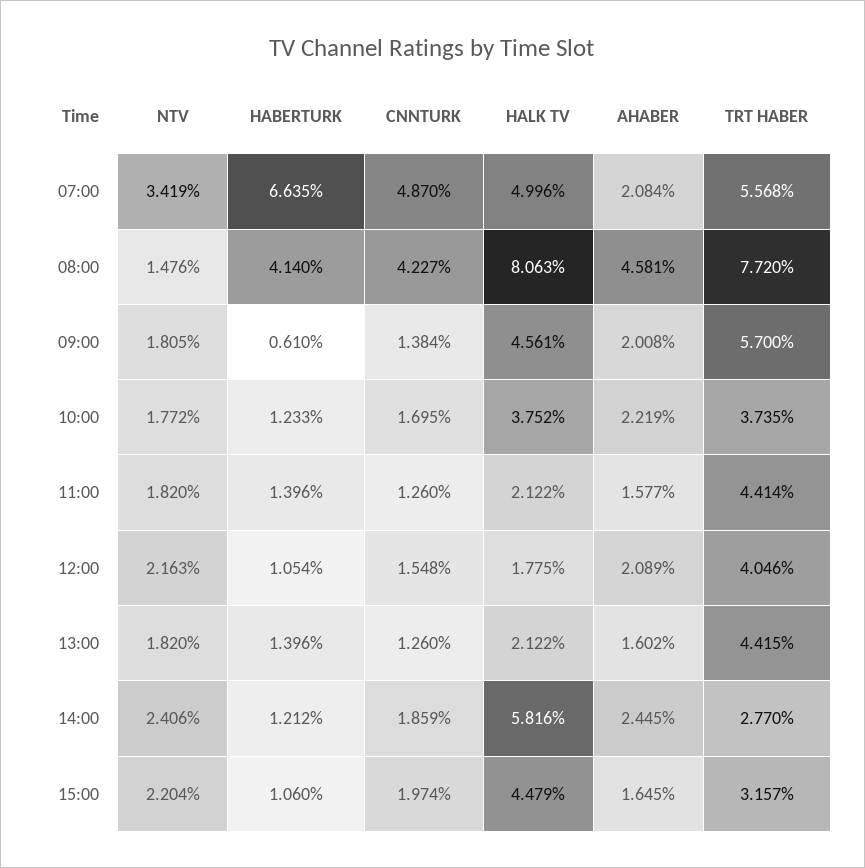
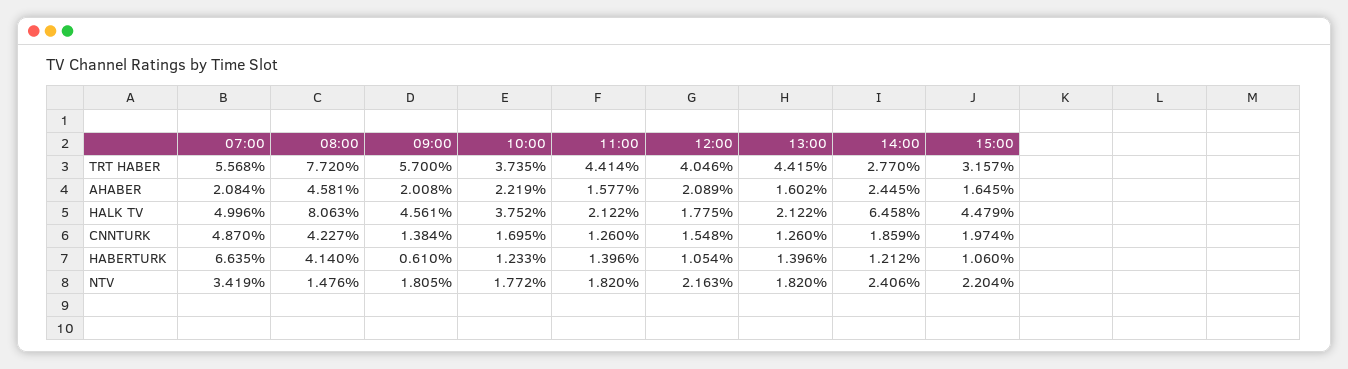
  {
    "NTV": {
      "07:00": 3.419,
      "08:00": 1.476,
      "09:00": 1.805,
      "10:00": 1.772,
      "11:00": 1.82,
      "12:00": 2.163,
      "13:00": 1.82,
      "14:00": 2.406,
      "15:00": 2.204
    },
    "HABERTURK": {
      "07:00": 6.635,
      "08:00": 4.14,
      "09:00": 0.61,
      "10:00": 1.233,
      "11:00": 1.396,
      "12:00": 1.054,
      "13:00": 1.396,
      "14:00": 1.212,
      "15:00": 1.06
    },
    "CNNTURK": {
      "07:00": 4.87,
      "08:00": 4.227,
      "09:00": 1.384,
      "10:00": 1.695,
      "11:00": 1.26,
      "12:00": 1.548,
      "13:00": 1.26,
      "14:00": 1.859,
      "15:00": 1.974
    },
    "HALK TV": {
      "07:00": 4.996,
      "08:00": 8.063,
      "09:00": 4.561,
      "10:00": 3.752,
      "11:00": 2.122,
      "12:00": 1.775,
      "13:00": 2.122,
-     "14:00": 5.816,
+     "14:00": 6.458,
      "15:00": 4.479
    },
    "AHABER": {
      "07:00": 2.084,
      "08:00": 4.581,
      "09:00": 2.008,
      "10:00": 2.219,
      "11:00": 1.577,
      "12:00": 2.089,
      "13:00": 1.602,
      "14:00": 2.445,
      "15:00": 1.645
    },
    "TRT HABER": {
      "07:00": 5.568,
      "08:00": 7.72,
      "09:00": 5.7,
      "10:00": 3.735,
      "11:00": 4.414,
      "12:00": 4.046,
      "13:00": 4.415,
      "14:00": 2.77,
      "15:00": 3.157
    }
  }

